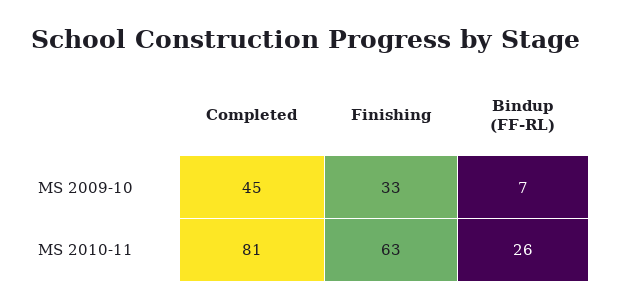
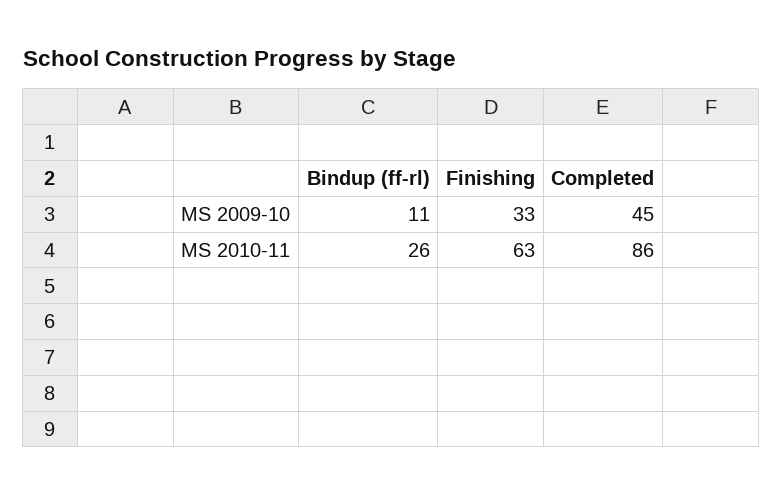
  {
    "Completed": {
      "MS 2009-10": 45,
-     "MS 2010-11": 81
+     "MS 2010-11": 86
    },
    "Finishing": {
      "MS 2009-10": 33,
      "MS 2010-11": 63
    },
    "Bindup (FF-RL)": {
-     "MS 2009-10": 7,
+     "MS 2009-10": 11,
      "MS 2010-11": 26
    }
  }

